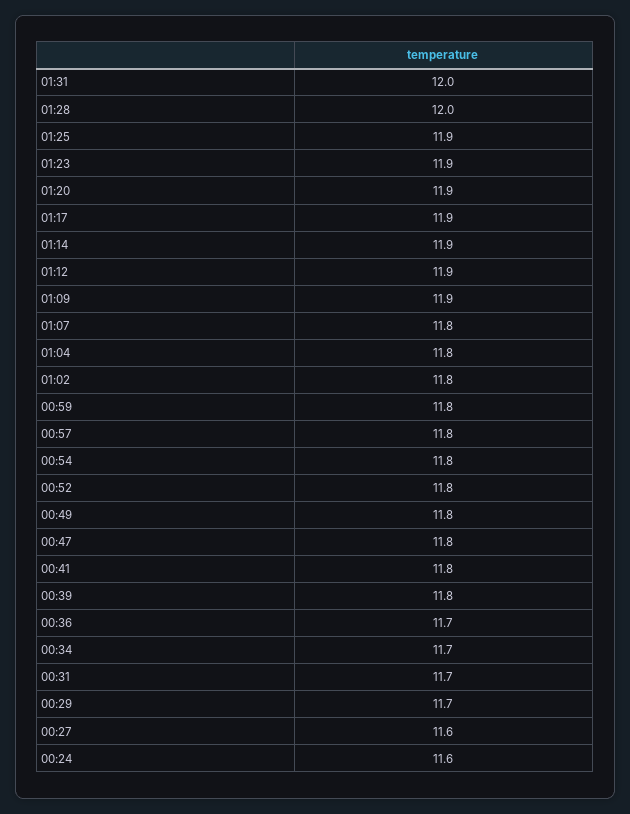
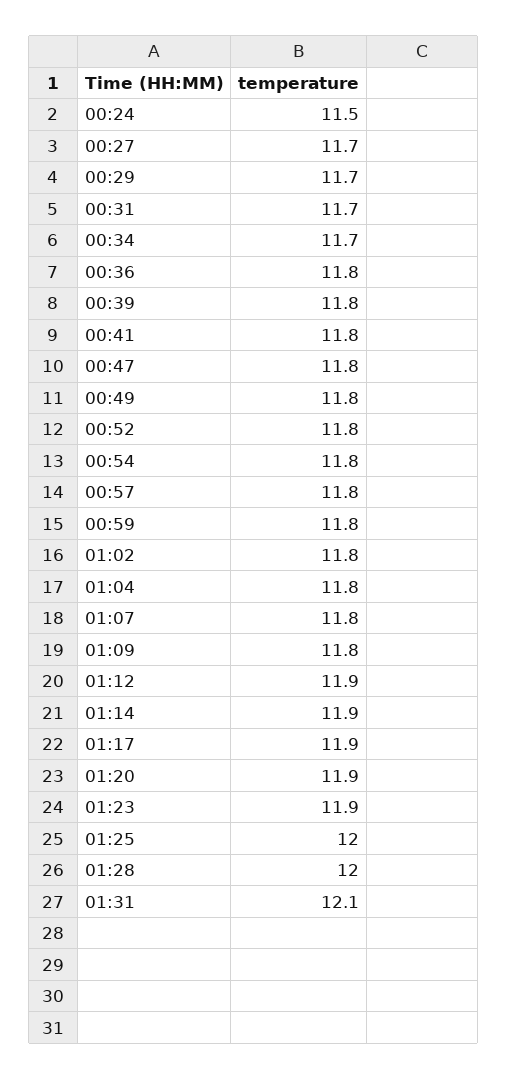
  {
-   "01:31": 12,
+   "01:31": 12.1,
    "01:28": 12,
-   "01:25": 11.9,
+   "01:25": 12,
    "01:23": 11.9,
    "01:20": 11.9,
    "01:17": 11.9,
    "01:14": 11.9,
    "01:12": 11.9,
-   "01:09": 11.9,
+   "01:09": 11.8,
    "01:07": 11.8,
    "01:04": 11.8,
    "01:02": 11.8,
    "00:59": 11.8,
    "00:57": 11.8,
    "00:54": 11.8,
    "00:52": 11.8,
    "00:49": 11.8,
    "00:47": 11.8,
    "00:41": 11.8,
    "00:39": 11.8,
-   "00:36": 11.7,
+   "00:36": 11.8,
    "00:34": 11.7,
    "00:31": 11.7,
    "00:29": 11.7,
-   "00:27": 11.6,
+   "00:27": 11.7,
-   "00:24": 11.6
+   "00:24": 11.5
  }

